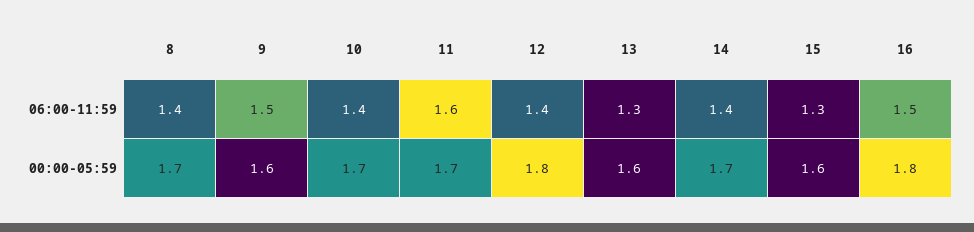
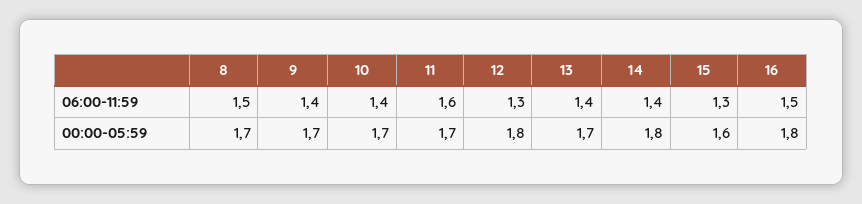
  {
    "8": {
-     "06:00-11:59": 1.4,
+     "06:00-11:59": 1.5,
      "00:00-05:59": 1.7
    },
    "9": {
-     "06:00-11:59": 1.5,
+     "06:00-11:59": 1.4,
-     "00:00-05:59": 1.6
+     "00:00-05:59": 1.7
    },
    "10": {
      "06:00-11:59": 1.4,
      "00:00-05:59": 1.7
    },
    "11": {
      "06:00-11:59": 1.6,
      "00:00-05:59": 1.7
    },
    "12": {
-     "06:00-11:59": 1.4,
+     "06:00-11:59": 1.3,
      "00:00-05:59": 1.8
    },
    "13": {
-     "06:00-11:59": 1.3,
+     "06:00-11:59": 1.4,
-     "00:00-05:59": 1.6
+     "00:00-05:59": 1.7
    },
    "14": {
      "06:00-11:59": 1.4,
-     "00:00-05:59": 1.7
+     "00:00-05:59": 1.8
    },
    "15": {
      "06:00-11:59": 1.3,
      "00:00-05:59": 1.6
    },
    "16": {
      "06:00-11:59": 1.5,
      "00:00-05:59": 1.8
    }
  }

